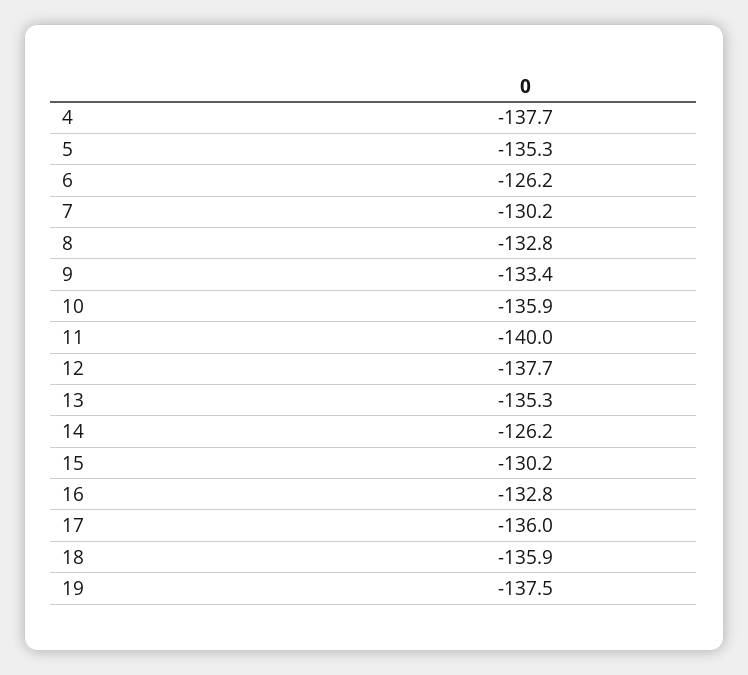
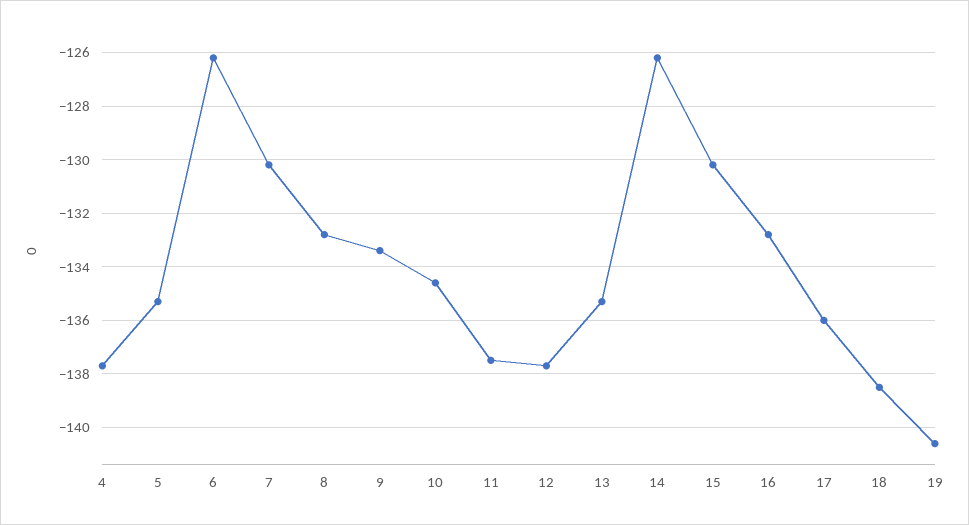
  {
    "4": -137.7,
    "5": -135.3,
    "6": -126.2,
    "7": -130.2,
    "8": -132.8,
    "9": -133.4,
-   "10": -135.9,
+   "10": -134.5,
-   "11": -140,
+   "11": -137.5,
    "12": -137.7,
    "13": -135.3,
    "14": -126.2,
    "15": -130.2,
    "16": -132.8,
    "17": -136,
-   "18": -135.9,
+   "18": -138.5,
-   "19": -137.5
+   "19": -140.5
  }

